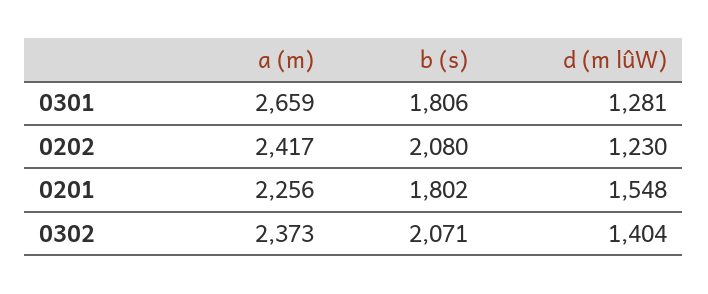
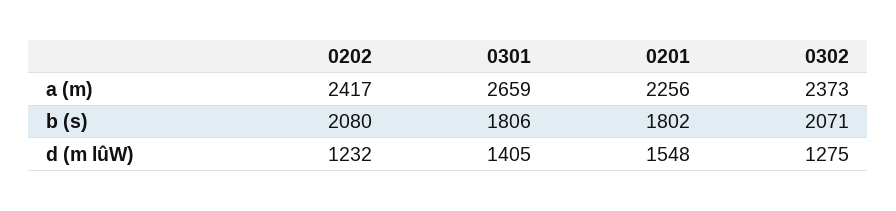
  {
    "a (m)": {
      "0301": 2659,
      "0202": 2417,
      "0201": 2256,
      "0302": 2373
    },
    "b (s)": {
      "0301": 1806,
      "0202": 2080,
      "0201": 1802,
      "0302": 2071
    },
    "d (m lûW)": {
-     "0301": 1281,
+     "0301": 1405,
-     "0202": 1230,
+     "0202": 1232,
      "0201": 1548,
-     "0302": 1404
+     "0302": 1275
    }
  }

